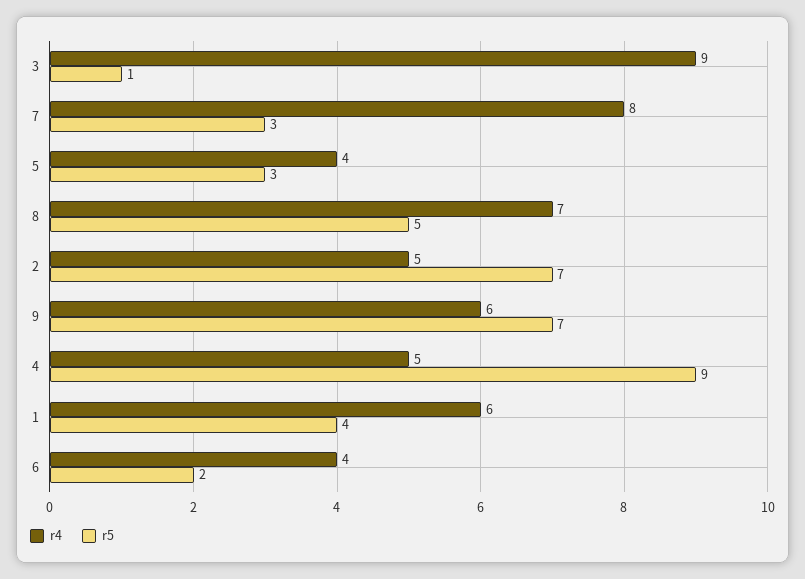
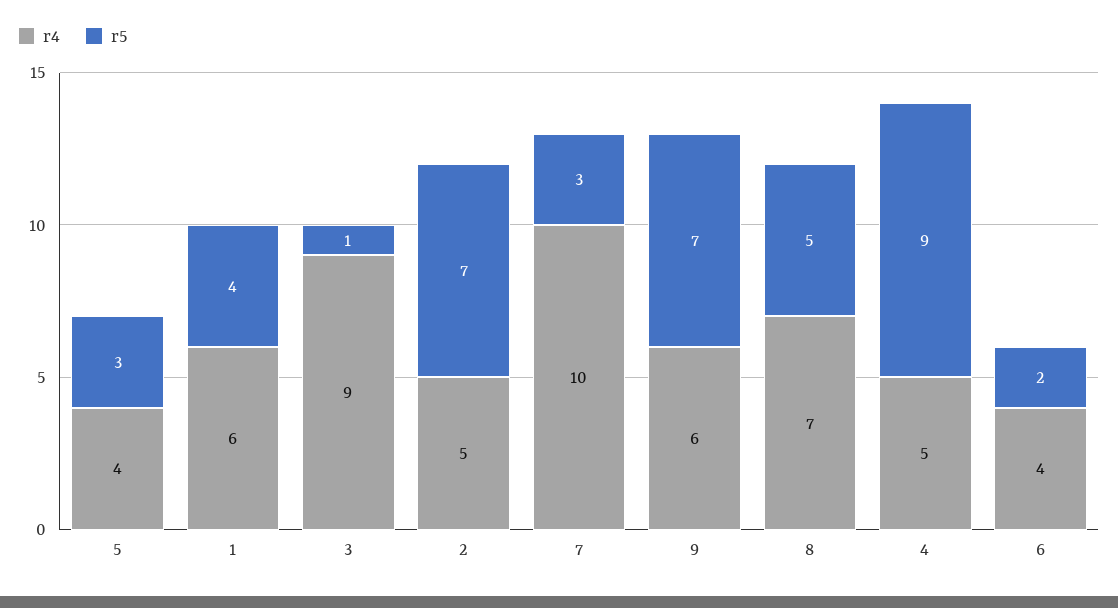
  {
    "r4": {
      "3": 9,
-     "7": 8,
+     "7": 10,
      "5": 4,
      "8": 7,
      "2": 5,
      "9": 6,
      "4": 5,
      "1": 6,
      "6": 4
    },
    "r5": {
      "3": 1,
      "7": 3,
      "5": 3,
      "8": 5,
      "2": 7,
      "9": 7,
      "4": 9,
      "1": 4,
      "6": 2
    }
  }

